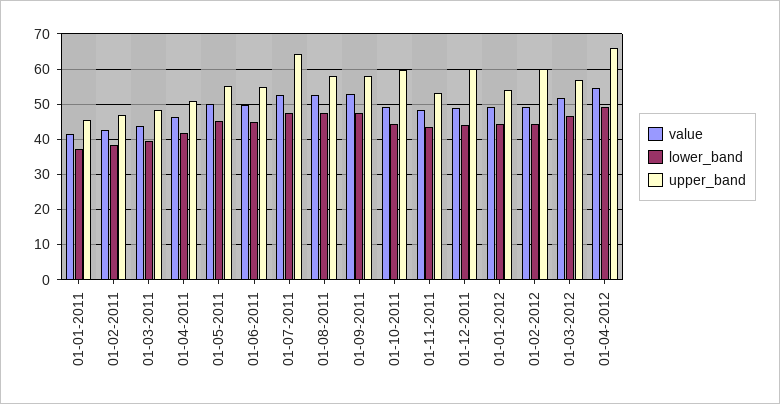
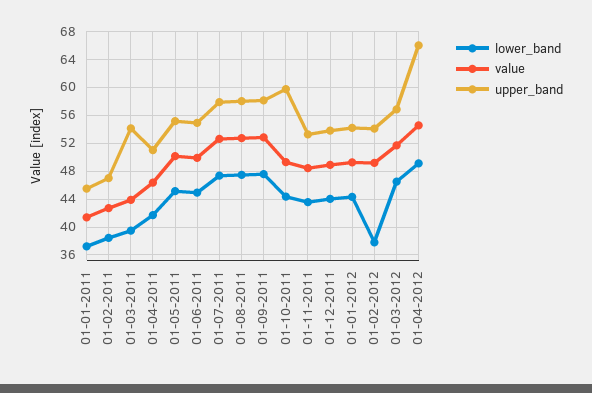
  {
    "value": {
      "01-01-2011": 41,
      "01-02-2011": 43,
      "01-03-2011": 44,
      "01-04-2011": 46,
      "01-05-2011": 50,
      "01-06-2011": 50,
      "01-07-2011": 53,
      "01-08-2011": 53,
      "01-09-2011": 53,
      "01-10-2011": 49,
      "01-11-2011": 48,
      "01-12-2011": 49,
      "01-01-2012": 49,
      "01-02-2012": 49,
      "01-03-2012": 52,
      "01-04-2012": 55
    },
    "lower_band": {
      "01-01-2011": 37,
      "01-02-2011": 38,
      "01-03-2011": 40,
      "01-04-2011": 42,
      "01-05-2011": 45,
      "01-06-2011": 45,
      "01-07-2011": 47,
      "01-08-2011": 47,
      "01-09-2011": 48,
      "01-10-2011": 44,
      "01-11-2011": 44,
      "01-12-2011": 44,
      "01-01-2012": 44,
-     "01-02-2012": 44,
+     "01-02-2012": 38,
      "01-03-2012": 47,
      "01-04-2012": 49
    },
    "upper_band": {
      "01-01-2011": 46,
      "01-02-2011": 47,
-     "01-03-2011": 48,
+     "01-03-2011": 54,
      "01-04-2011": 51,
      "01-05-2011": 55,
      "01-06-2011": 55,
-     "01-07-2011": 64,
+     "01-07-2011": 58,
      "01-08-2011": 58,
      "01-09-2011": 58,
      "01-10-2011": 60,
      "01-11-2011": 53,
-     "01-12-2011": 60,
+     "01-12-2011": 54,
      "01-01-2012": 54,
-     "01-02-2012": 60,
+     "01-02-2012": 54,
      "01-03-2012": 57,
      "01-04-2012": 66
    }
  }

